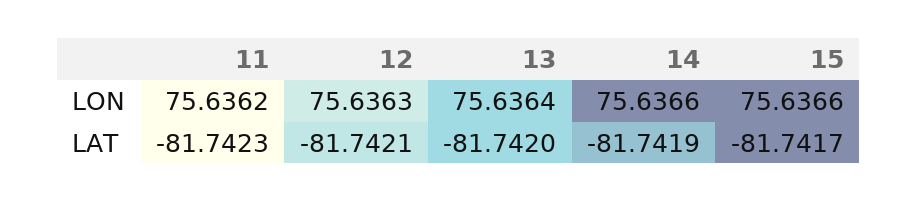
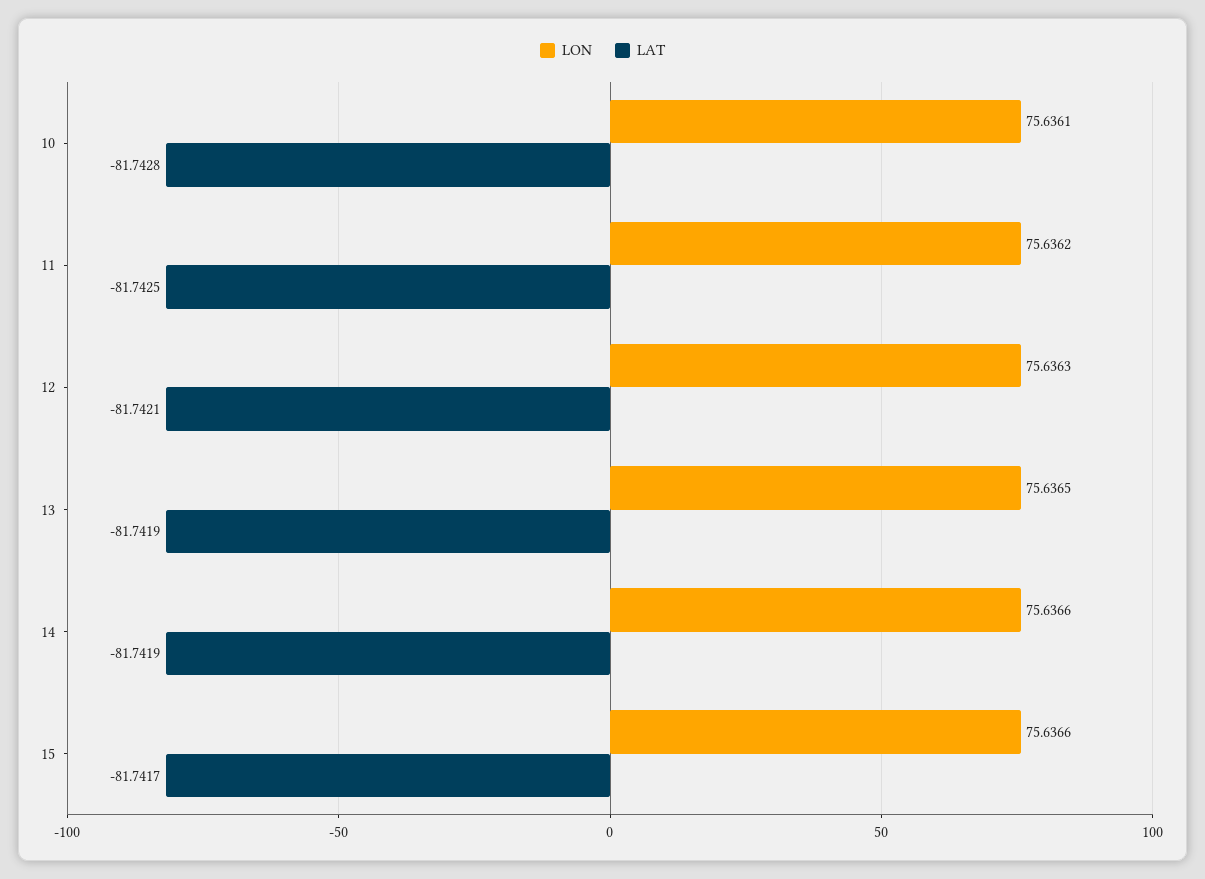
  {
    "LON": {
      "11": 75.6362,
      "12": 75.6363,
-     "13": 75.6364,
+     "13": 75.6365,
      "14": 75.6366,
-     "15": 75.6366
+     "15": 75.6366,
+     "10": 75.6361
    },
    "LAT": {
-     "11": -81.7423,
+     "11": -81.7425,
      "12": -81.7421,
-     "13": -81.742,
+     "13": -81.7419,
      "14": -81.7419,
-     "15": -81.7417
+     "15": -81.7417,
+     "10": -81.7428
    }
  }

